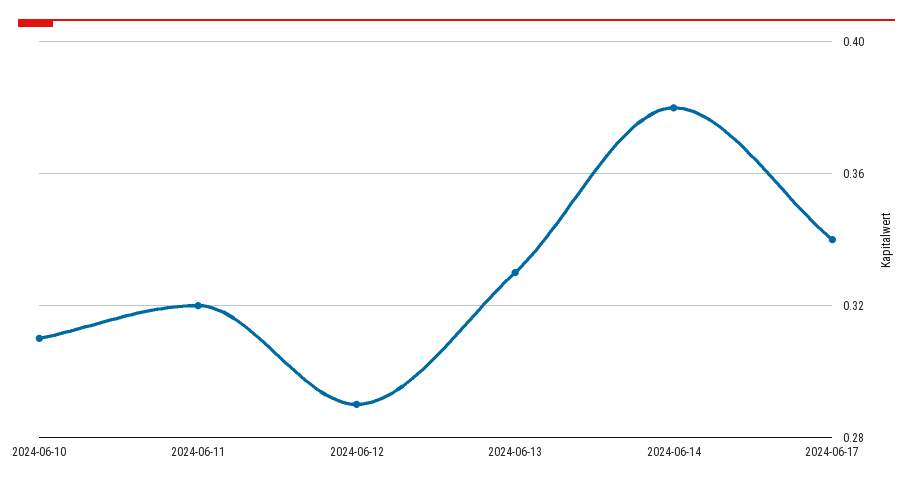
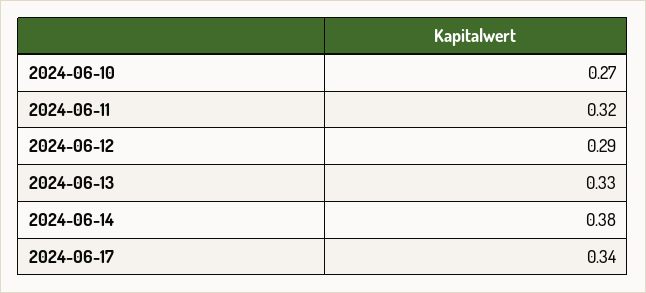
  {
-   "2024-06-10": 0.31,
+   "2024-06-10": 0.27,
    "2024-06-11": 0.32,
    "2024-06-12": 0.29,
    "2024-06-13": 0.33,
    "2024-06-14": 0.38,
    "2024-06-17": 0.34
  }

